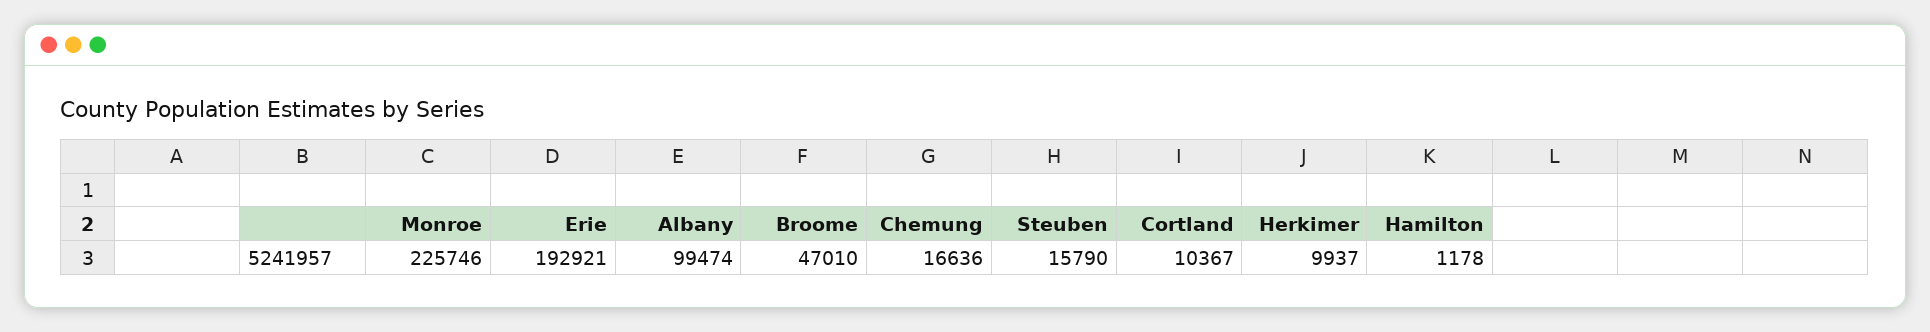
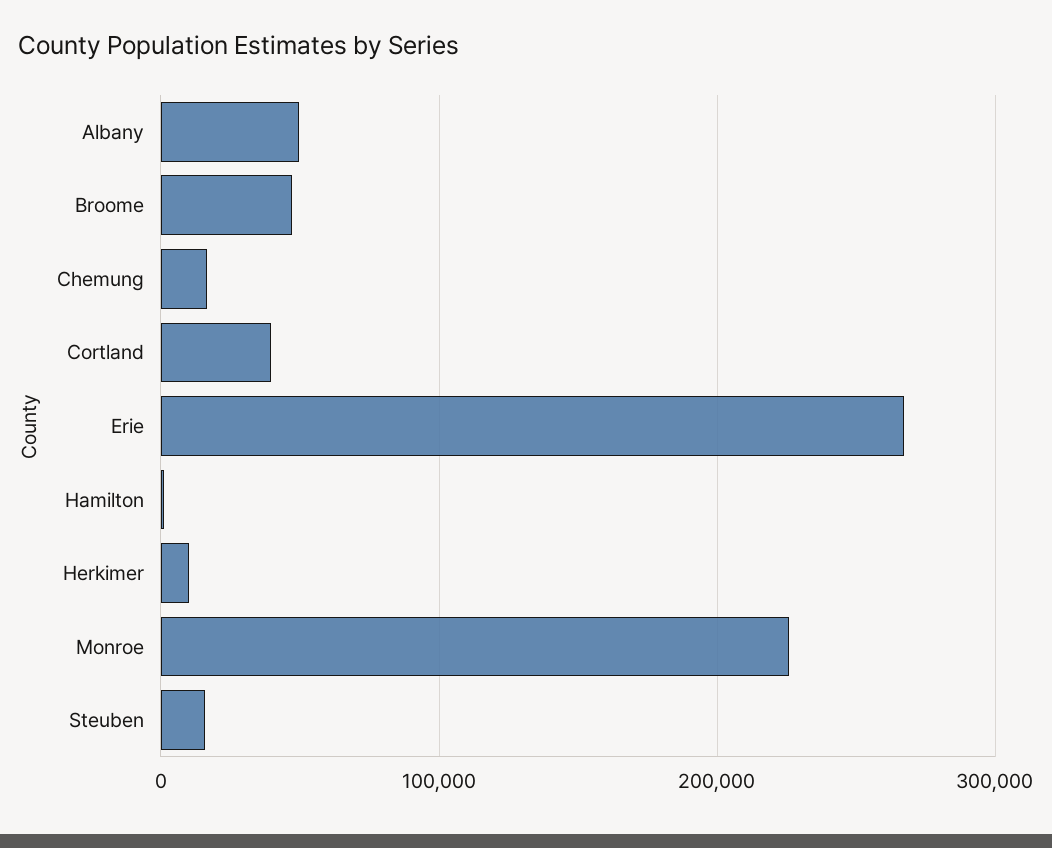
  {
    "Monroe": 225746,
-   "Erie": 192921,
+   "Erie": 270000,
-   "Albany": 99474,
+   "Albany": 50000,
    "Broome": 47010,
    "Chemung": 16636,
    "Steuben": 15790,
-   "Cortland": 10367,
+   "Cortland": 40000,
    "Herkimer": 9937,
    "Hamilton": 1178
  }

